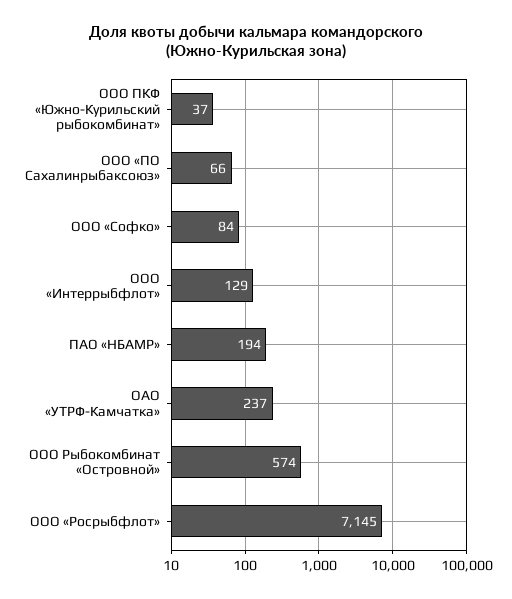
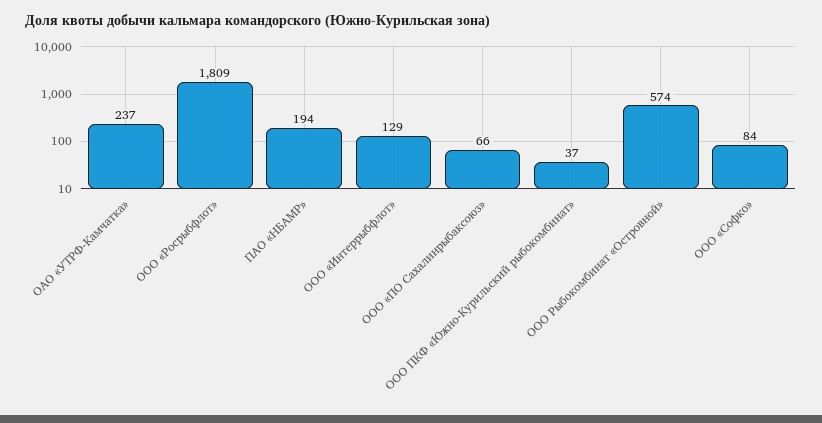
  {
    "ООО ПКФ «Южно-Курильский рыбокомбинат»": 37,
    "ООО «ПО Сахалинрыбаксоюз»": 66,
    "ООО «Софко»": 84,
    "ООО «Интеррыбфлот»": 129,
    "ПАО «НБАМР»": 194,
    "ОАО «УТРФ-Камчатка»": 237,
    "ООО Рыбокомбинат «Островной»": 574,
-   "ООО «Росрыбфлот»": 7145
+   "ООО «Росрыбфлот»": 1809
  }

